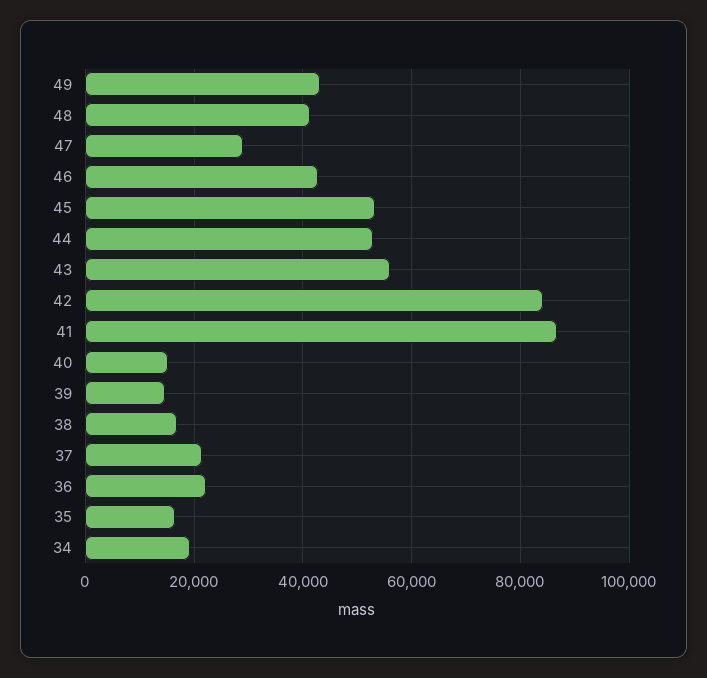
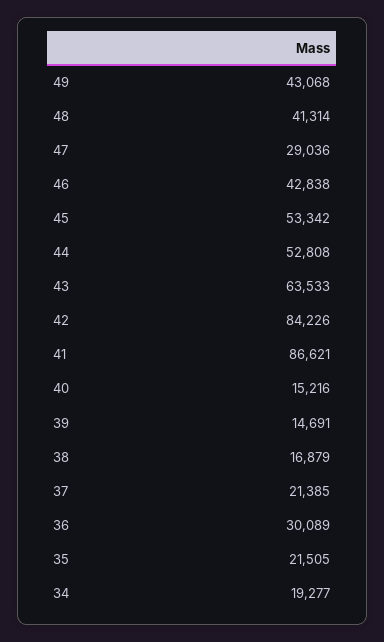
  {
    "49": 43068,
    "48": 41314,
    "47": 29036,
    "46": 42838,
    "45": 53342,
    "44": 52808,
-   "43": 56000,
+   "43": 63533,
    "42": 84226,
    "41": 86621,
    "40": 15216,
    "39": 14691,
    "38": 16879,
    "37": 21385,
-   "36": 22000,
+   "36": 30089,
-   "35": 16000,
+   "35": 21505,
    "34": 19277
  }

